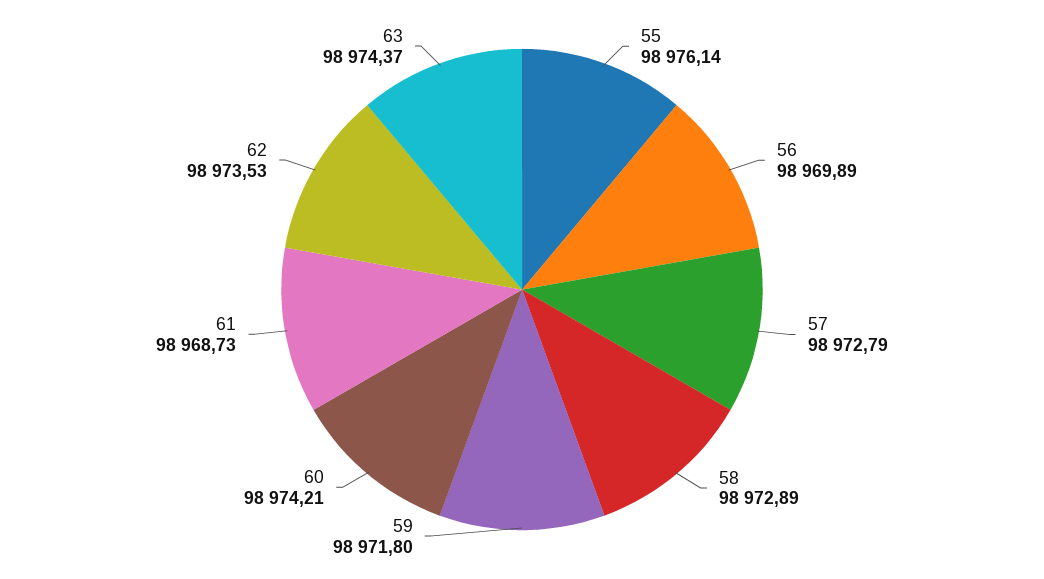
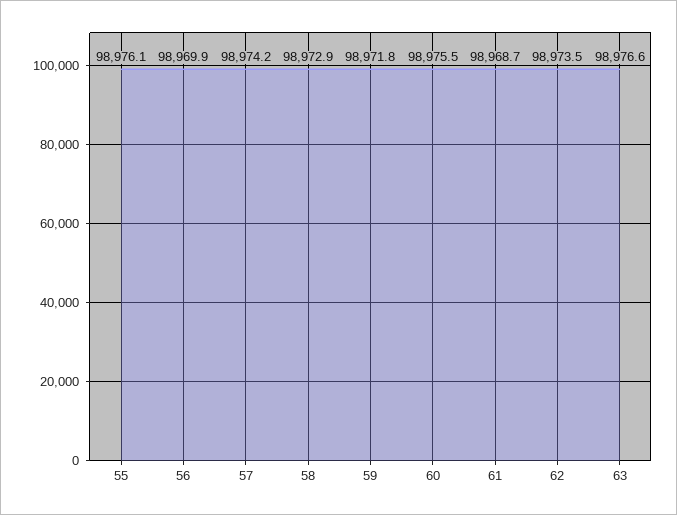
  {
    "55": 98976.14,
    "56": 98969.89,
-   "57": 98972.79,
+   "57": 98974.2,
    "58": 98972.89,
    "59": 98971.8,
-   "60": 98974.21,
+   "60": 98975.5,
    "61": 98968.73,
    "62": 98973.53,
-   "63": 98974.37
+   "63": 98976.6
  }

